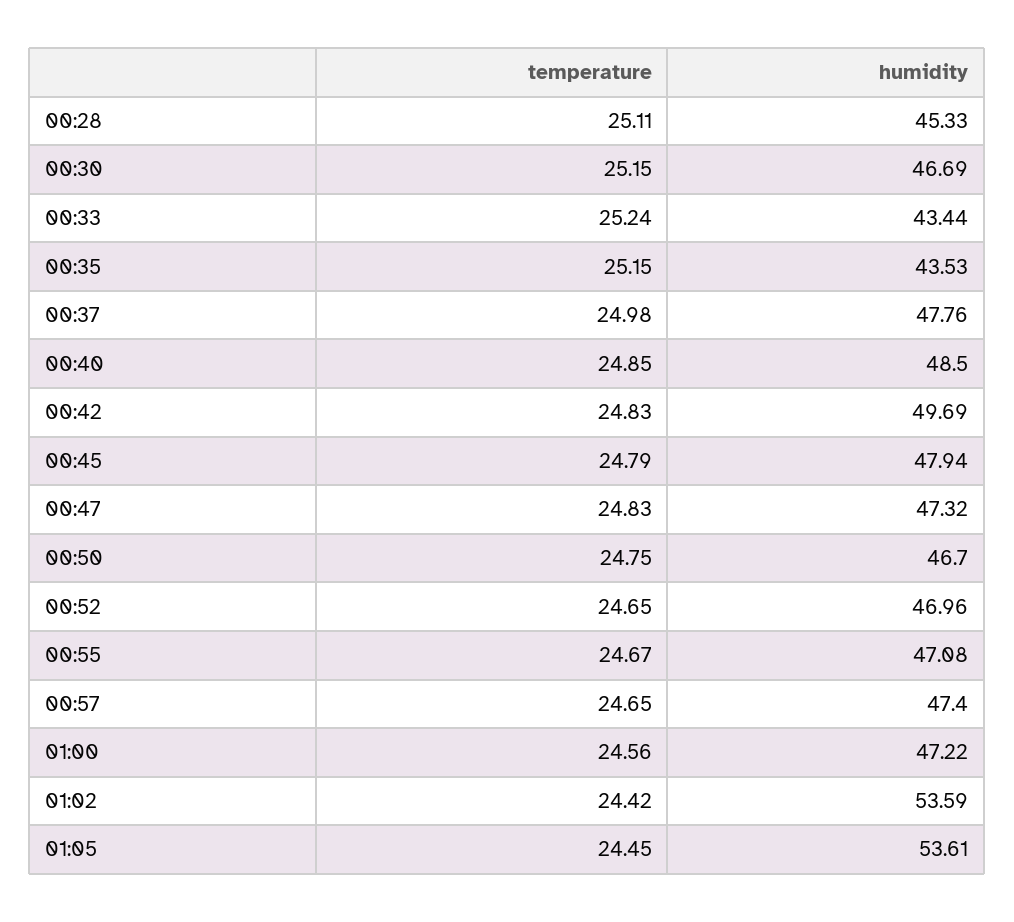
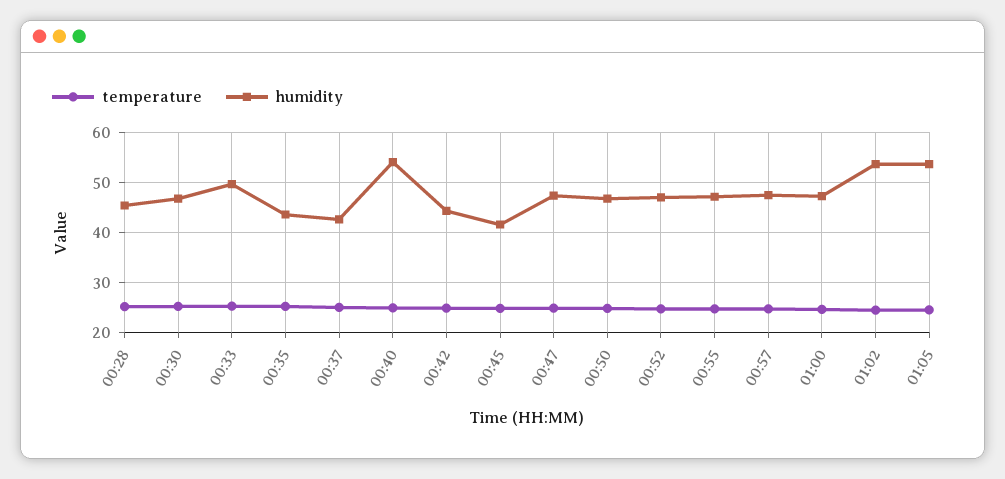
  {
    "temperature": {
      "00:28": 25.11,
      "00:30": 25.15,
      "00:33": 25.24,
      "00:35": 25.15,
      "00:37": 24.98,
      "00:40": 24.85,
      "00:42": 24.83,
      "00:45": 24.79,
      "00:47": 24.83,
      "00:50": 24.75,
      "00:52": 24.65,
      "00:55": 24.67,
      "00:57": 24.65,
      "01:00": 24.56,
      "01:02": 24.42,
      "01:05": 24.45
    },
    "humidity": {
      "00:28": 45.33,
      "00:30": 46.69,
-     "00:33": 43.44,
+     "00:33": 50,
      "00:35": 43.53,
-     "00:37": 47.76,
+     "00:37": 42,
-     "00:40": 48.5,
+     "00:40": 54,
-     "00:42": 49.69,
+     "00:42": 44,
-     "00:45": 47.94,
+     "00:45": 42,
      "00:47": 47.32,
      "00:50": 46.7,
      "00:52": 46.96,
      "00:55": 47.08,
      "00:57": 47.4,
      "01:00": 47.22,
      "01:02": 53.59,
      "01:05": 53.61
    }
  }

